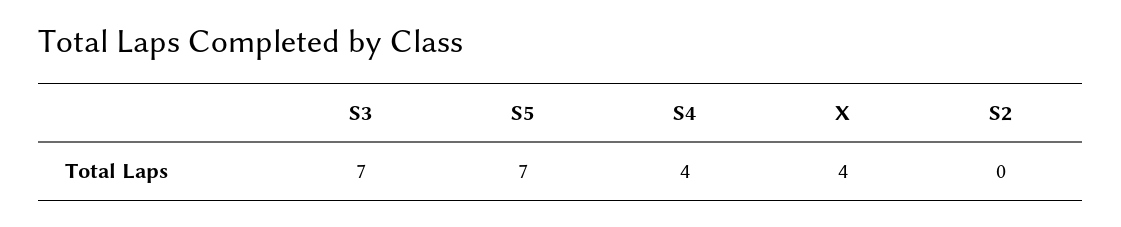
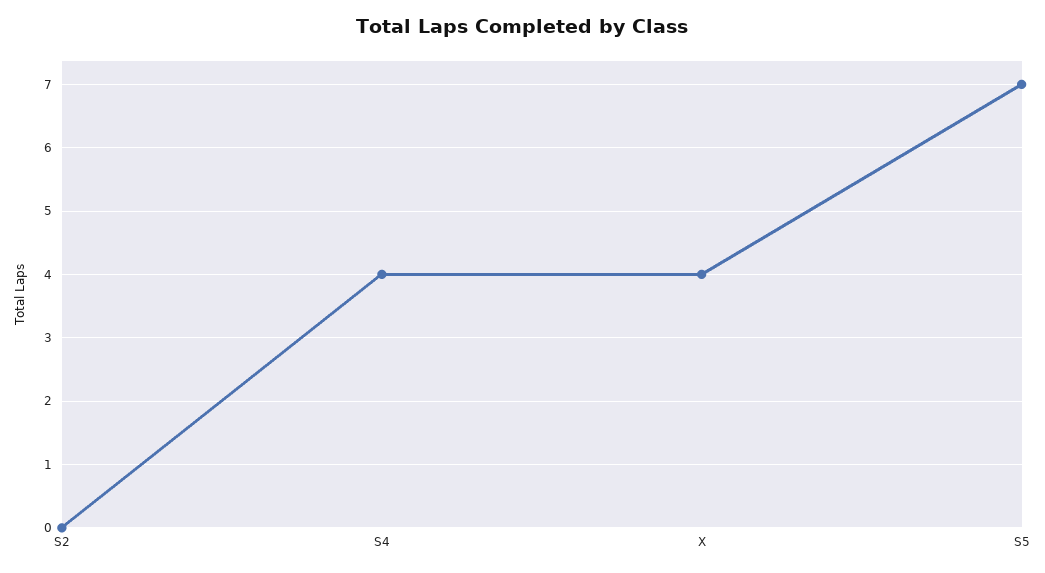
  {
-   "S3": 7,
    "S5": 7,
    "S4": 4,
    "X": 4,
    "S2": 0
  }

